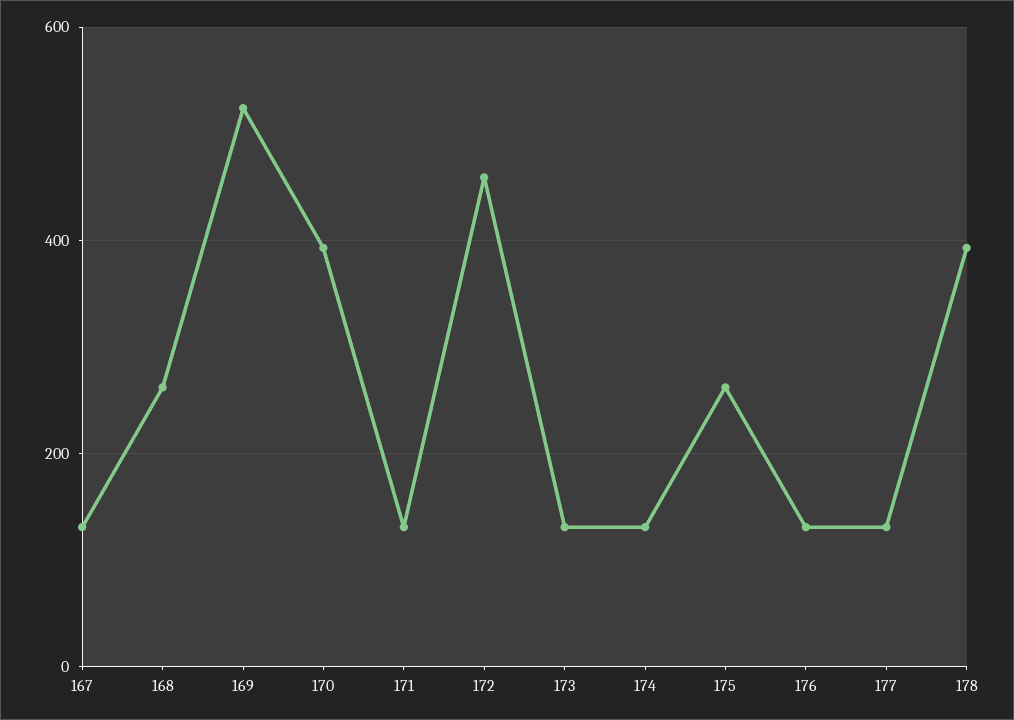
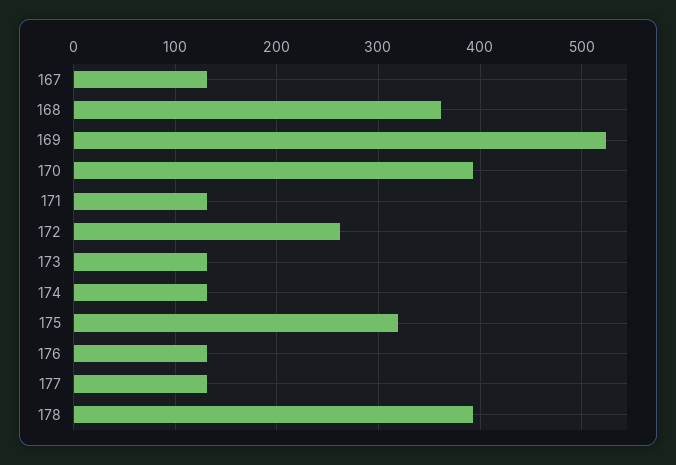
  {
    "167": 130,
-   "168": 260,
+   "168": 360,
    "169": 520,
    "170": 390,
    "171": 130,
-   "172": 460,
+   "172": 260,
    "173": 130,
    "174": 130,
-   "175": 260,
+   "175": 320,
    "176": 130,
    "177": 130,
    "178": 390
  }

